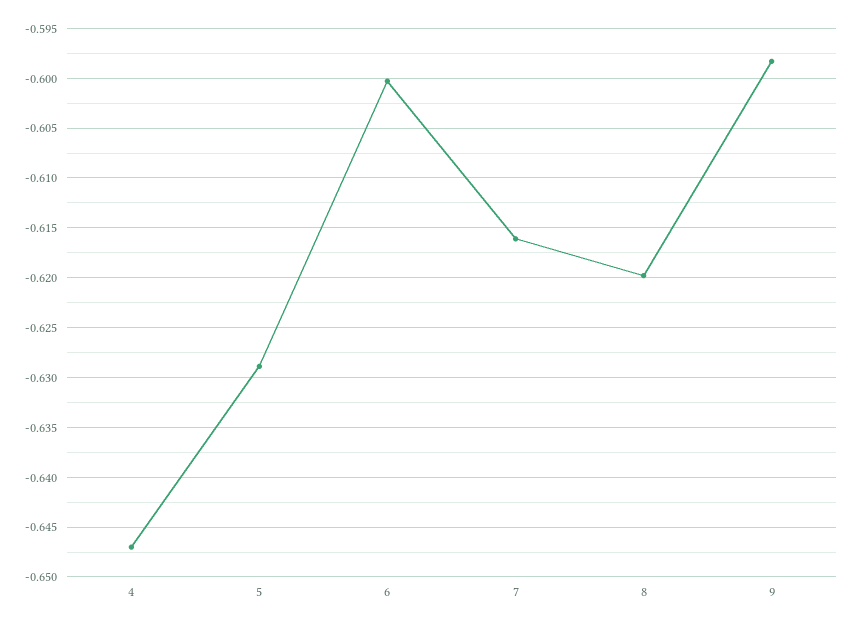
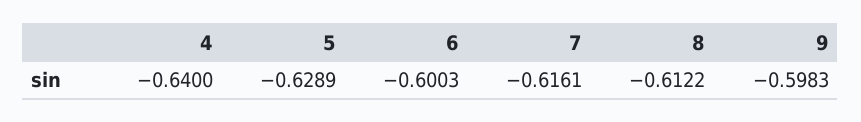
  {
-   "4": -0.647,
+   "4": -0.64,
    "5": -0.6289,
    "6": -0.6003,
    "7": -0.6161,
-   "8": -0.62,
+   "8": -0.6122,
    "9": -0.5983
  }

